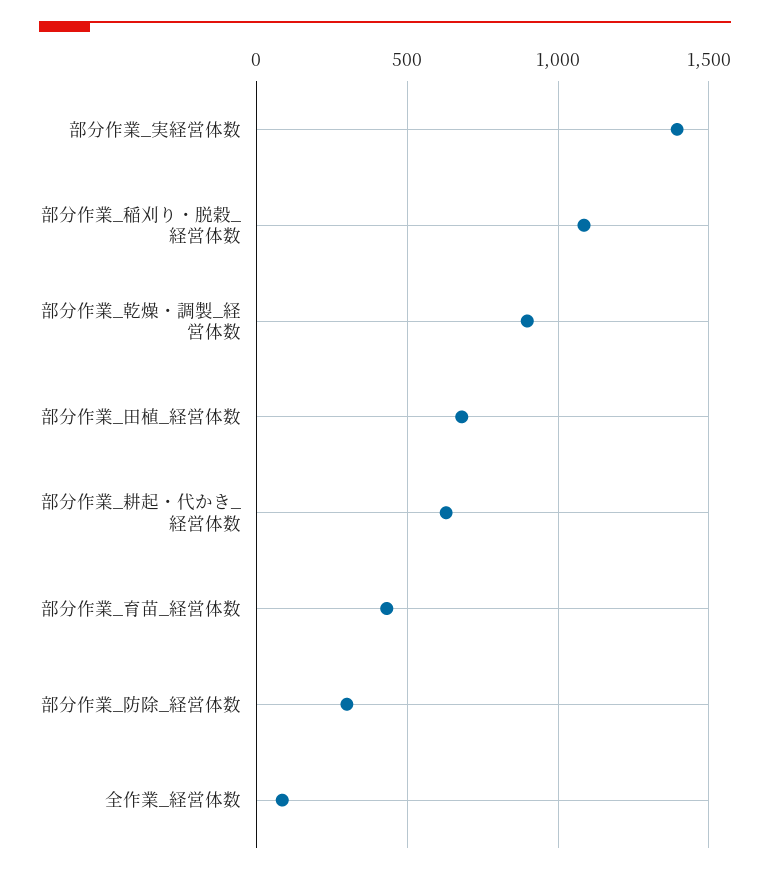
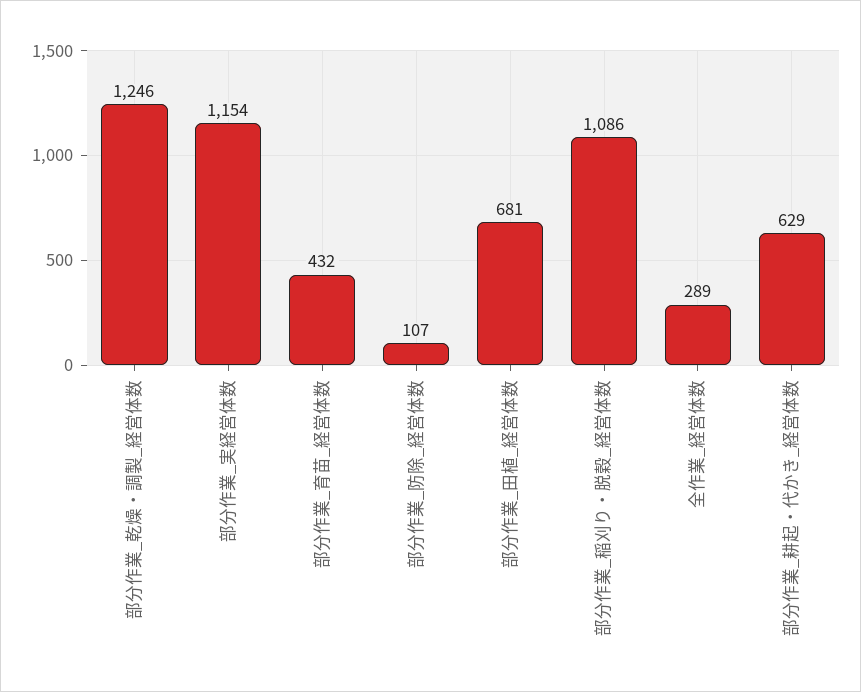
  {
-   "部分作業_実経営体数": 1400,
+   "部分作業_実経営体数": 1154,
    "部分作業_稲刈り・脱穀_経営体数": 1086,
-   "部分作業_乾燥・調製_経営体数": 900,
+   "部分作業_乾燥・調製_経営体数": 1246,
    "部分作業_田植_経営体数": 681,
    "部分作業_耕起・代かき_経営体数": 629,
    "部分作業_育苗_経営体数": 432,
-   "部分作業_防除_経営体数": 300,
+   "部分作業_防除_経営体数": 107,
-   "全作業_経営体数": 100
+   "全作業_経営体数": 289
  }

